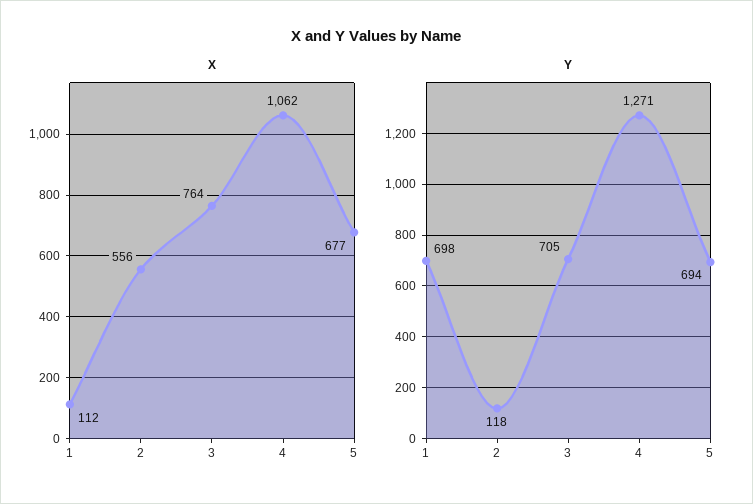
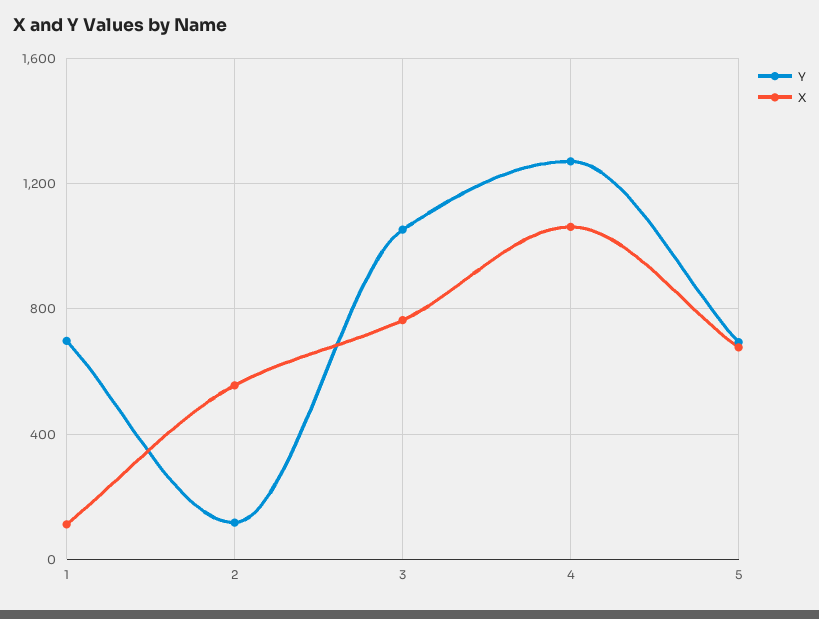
  {
    "X": {
      "1": 112,
      "2": 556,
      "3": 764,
      "4": 1062,
      "5": 677
    },
    "Y": {
      "1": 698,
      "2": 118,
-     "3": 705,
+     "3": 1050,
      "4": 1271,
      "5": 694
    }
  }

